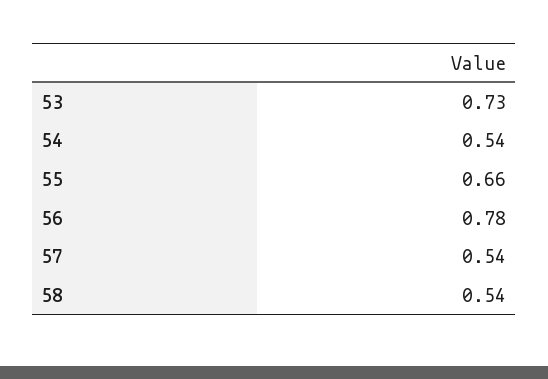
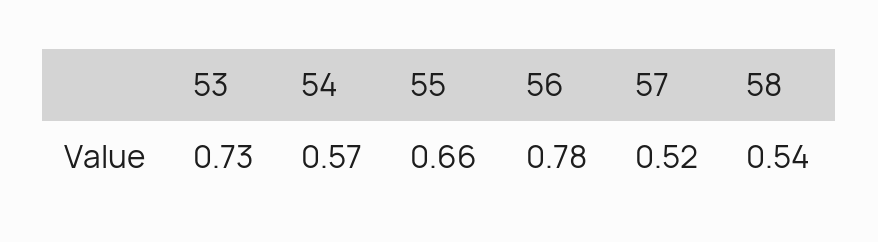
  {
    "53": 0.73,
-   "54": 0.54,
+   "54": 0.57,
    "55": 0.66,
    "56": 0.78,
-   "57": 0.54,
+   "57": 0.52,
    "58": 0.54
  }

